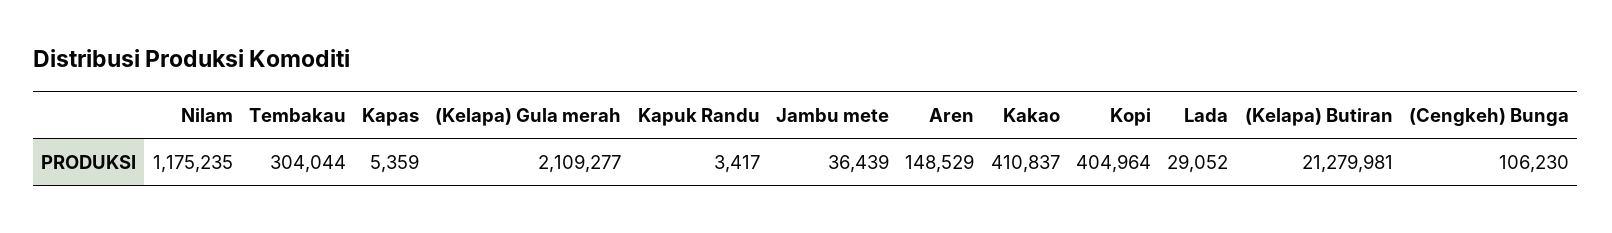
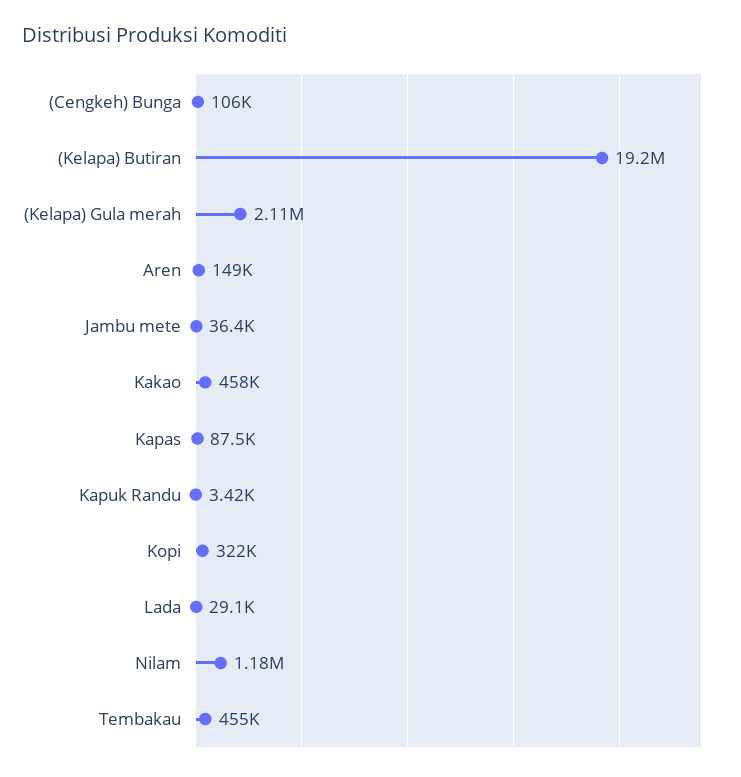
  {
    "Nilam": 1175235,
-   "Tembakau": 304044,
+   "Tembakau": 455000,
-   "Kapas": 5359,
+   "Kapas": 87500,
    "(Kelapa) Gula merah": 2109277,
    "Kapuk Randu": 3417,
    "Jambu mete": 36439,
    "Aren": 148529,
-   "Kakao": 410837,
+   "Kakao": 458000,
-   "Kopi": 404964,
+   "Kopi": 322000,
    "Lada": 29052,
-   "(Kelapa) Butiran": 21279981,
+   "(Kelapa) Butiran": 19200000,
    "(Cengkeh) Bunga": 106230
  }

